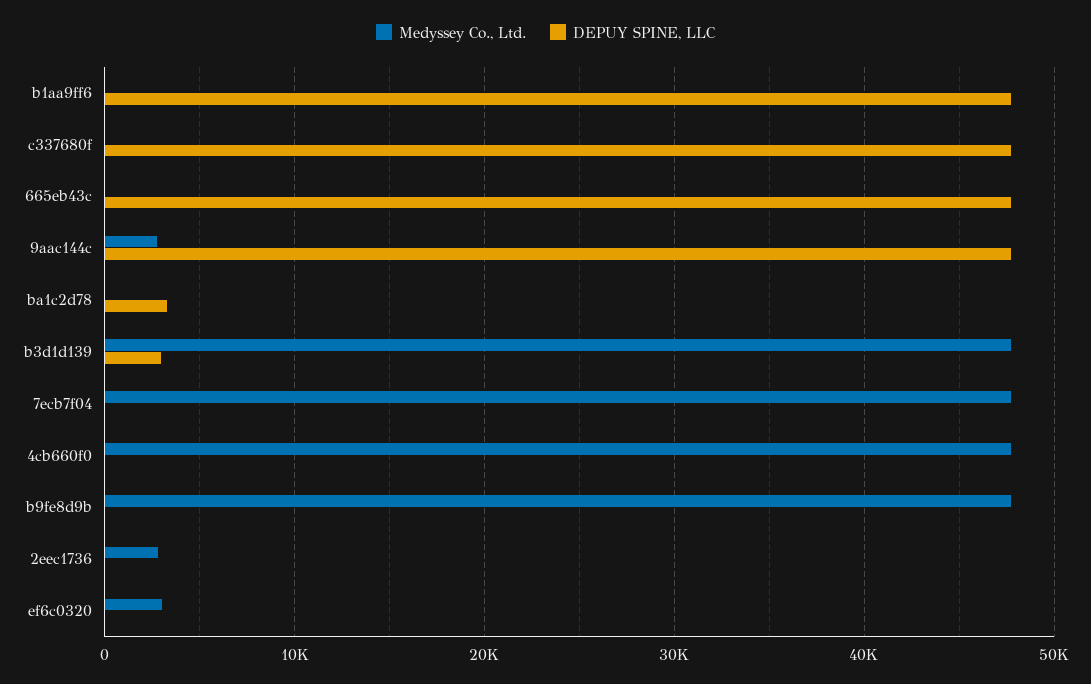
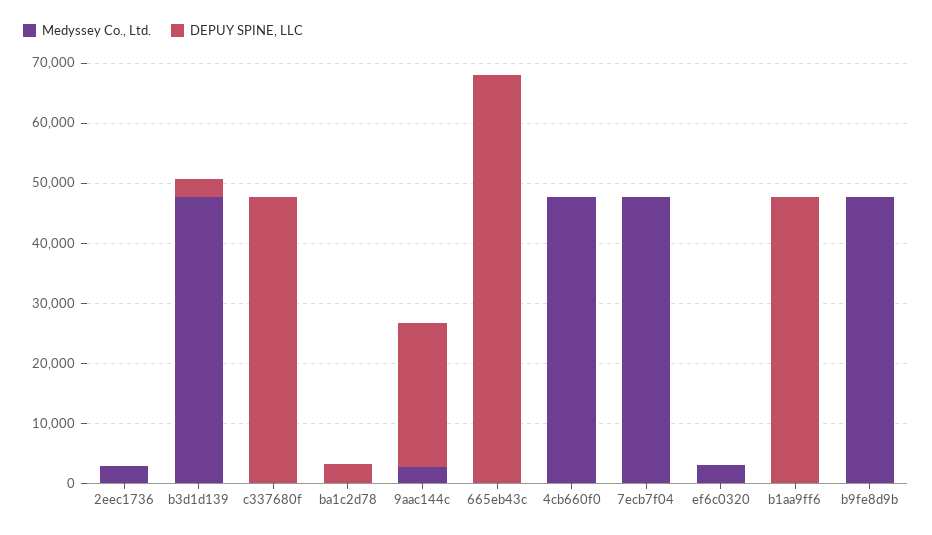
  {
    "Medyssey Co., Ltd.": {
      "b1aa9ff6": 0,
      "c337680f": 0,
      "665eb43c": 0,
      "9aac144c": 3000,
      "ba1c2d78": 0,
      "b3d1d139": 48000,
      "7ecb7f04": 48000,
      "4cb660f0": 48000,
      "b9fe8d9b": 48000,
      "2eec1736": 3000,
      "ef6c0320": 3000
    },
    "DEPUY SPINE, LLC": {
      "b1aa9ff6": 48000,
      "c337680f": 48000,
-     "665eb43c": 48000,
+     "665eb43c": 68000,
-     "9aac144c": 48000,
+     "9aac144c": 24000,
      "ba1c2d78": 3000,
      "b3d1d139": 3000,
      "7ecb7f04": 0,
      "4cb660f0": 0,
      "b9fe8d9b": 0,
      "2eec1736": 0,
      "ef6c0320": 0
    }
  }

